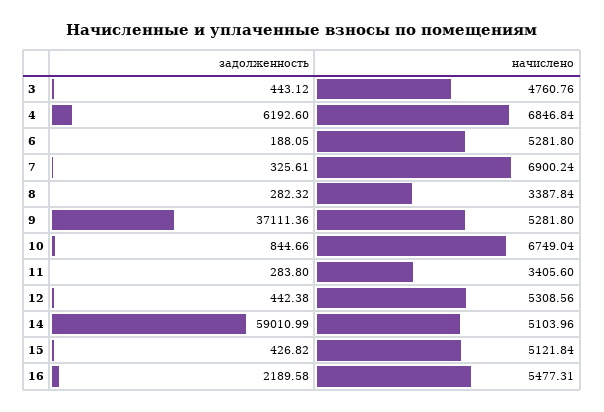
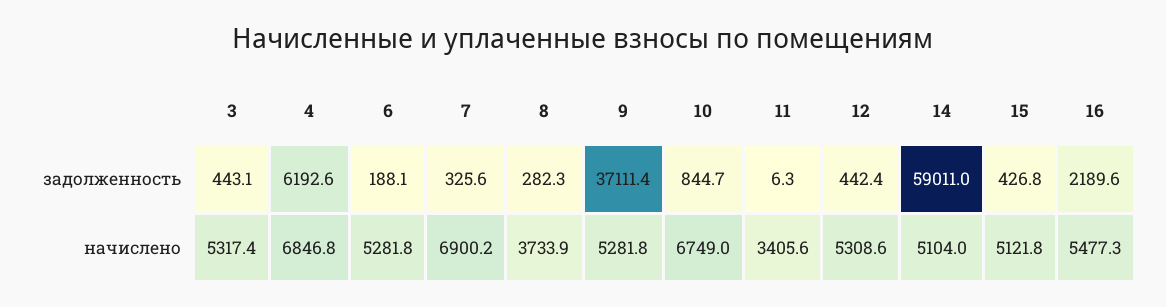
  {
    "задолженность": {
      "3": 443.12,
      "4": 6192.6,
      "6": 188.05,
      "7": 325.61,
      "8": 282.32,
      "9": 37111.36,
      "10": 844.66,
-     "11": 283.8,
+     "11": 6.3,
      "12": 442.38,
      "14": 59010.99,
      "15": 426.82,
      "16": 2189.58
    },
    "начислено": {
-     "3": 4760.76,
+     "3": 5317.4,
      "4": 6846.84,
      "6": 5281.8,
      "7": 6900.24,
-     "8": 3387.84,
+     "8": 3733.9,
      "9": 5281.8,
      "10": 6749.04,
      "11": 3405.6,
      "12": 5308.56,
      "14": 5103.96,
      "15": 5121.84,
      "16": 5477.31
    }
  }

